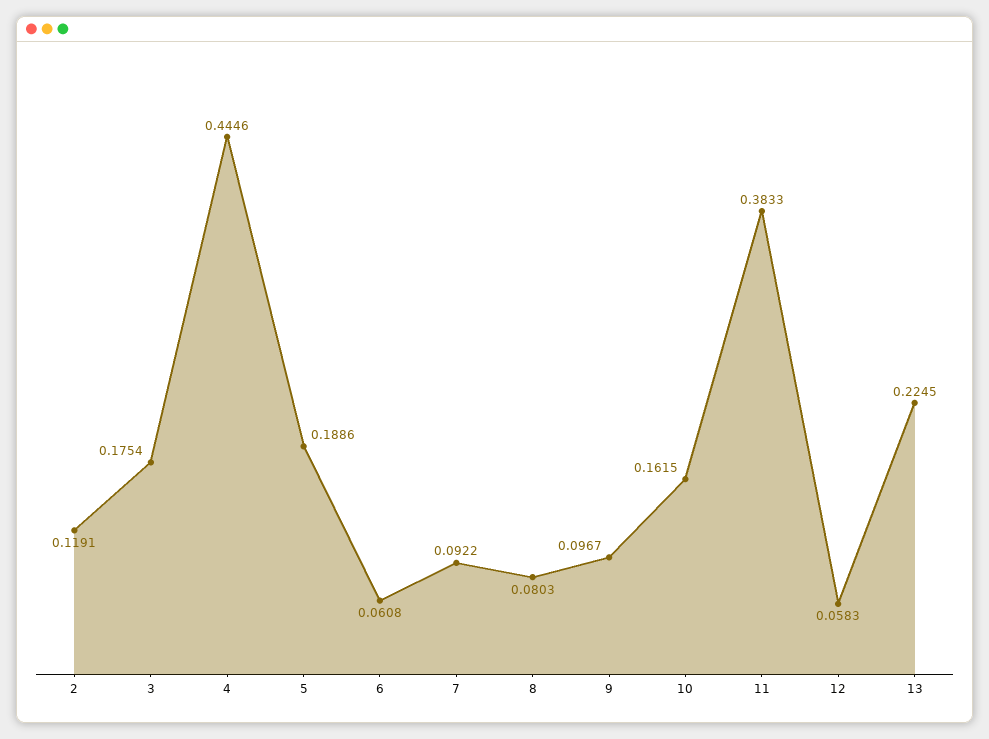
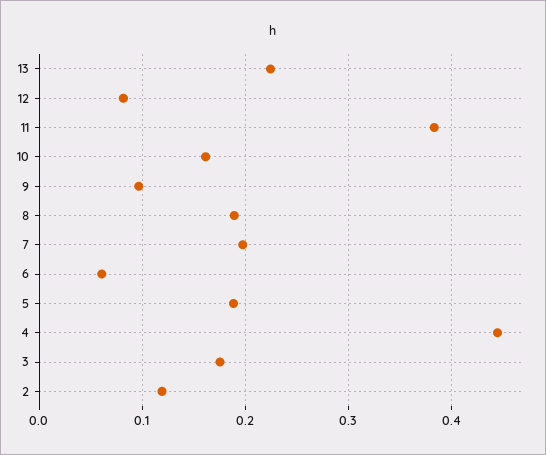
  {
    "2": 0.1191,
    "3": 0.1754,
    "4": 0.4446,
    "5": 0.1886,
    "6": 0.0608,
-   "7": 0.0922,
+   "7": 0.2,
-   "8": 0.0803,
+   "8": 0.19,
    "9": 0.0967,
    "10": 0.1615,
    "11": 0.3833,
-   "12": 0.0583,
+   "12": 0.08,
    "13": 0.2245
  }

